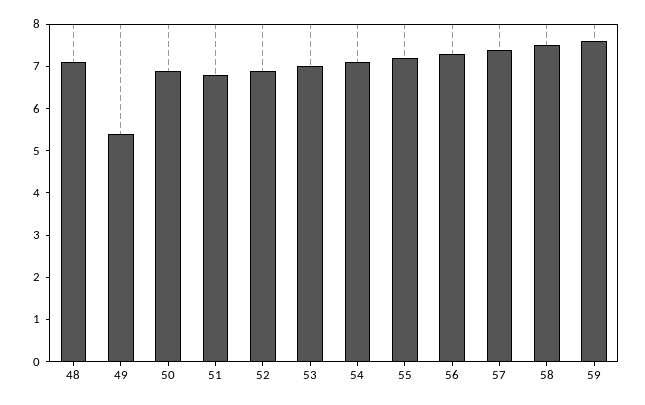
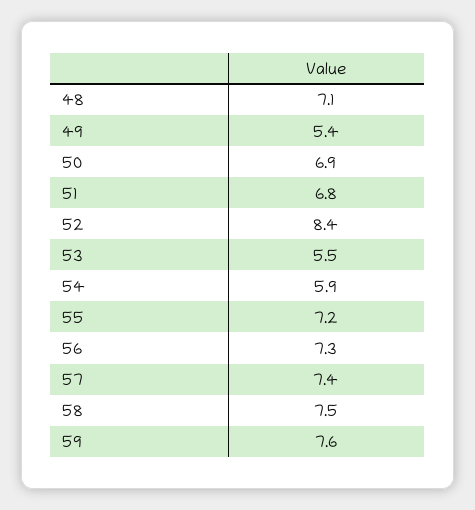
  {
    "48": 7.1,
    "49": 5.4,
    "50": 6.9,
    "51": 6.8,
-   "52": 7,
+   "52": 8.4,
-   "53": 7,
+   "53": 5.5,
-   "54": 7,
+   "54": 5.9,
    "55": 7.2,
    "56": 7.3,
    "57": 7.4,
    "58": 7.5,
    "59": 7.6
  }

